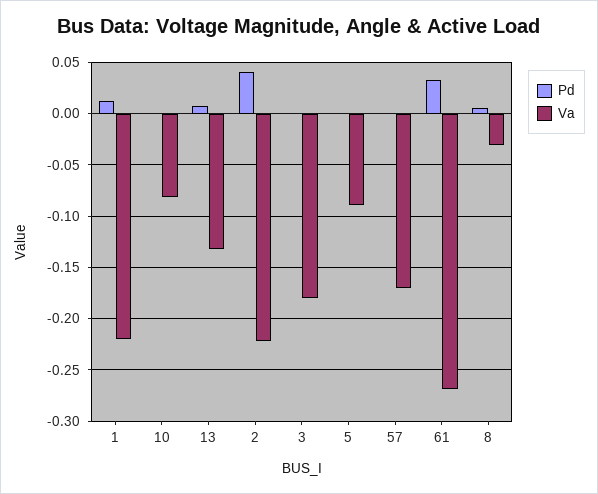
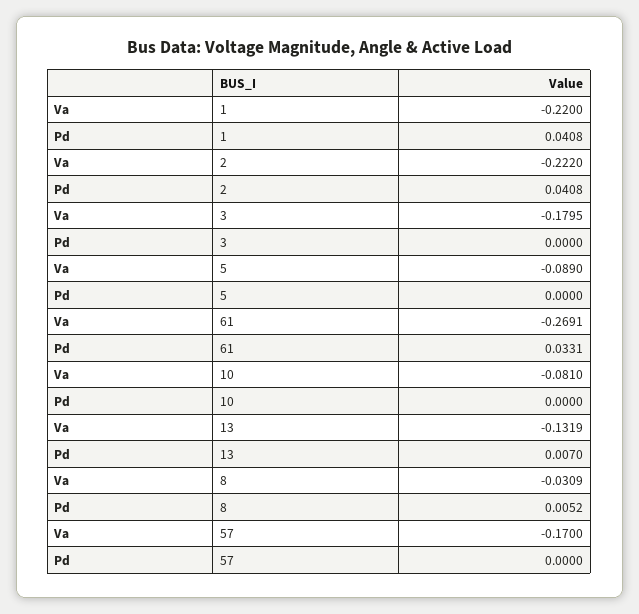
  {
    "Pd": {
-     "1": 0.01,
+     "1": 0.0408,
      "10": 0,
      "13": 0.007,
      "2": 0.0408,
      "3": 0,
      "5": 0,
      "57": 0,
      "61": 0.0331,
      "8": 0.0052
    },
    "Va": {
      "1": -0.22,
      "10": -0.081,
      "13": -0.1319,
      "2": -0.222,
      "3": -0.1795,
      "5": -0.089,
      "57": -0.17,
      "61": -0.2691,
      "8": -0.0309
    }
  }

